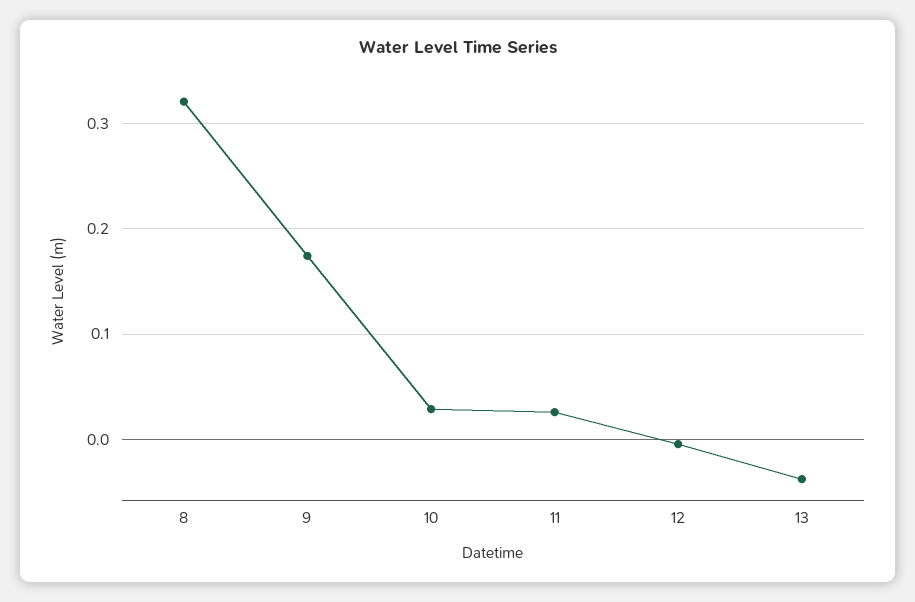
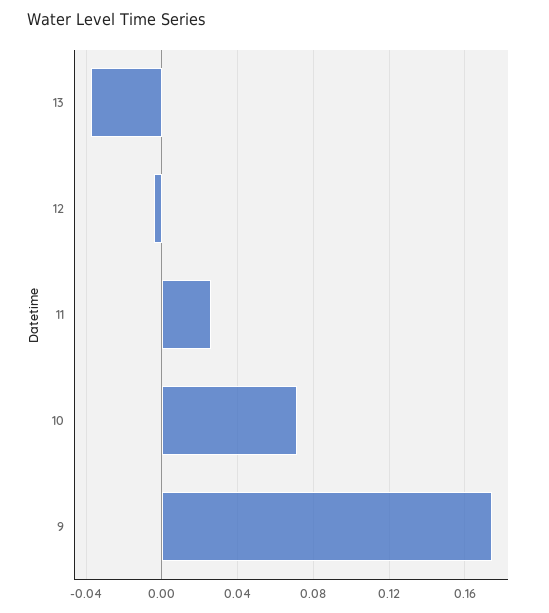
  {
-   "8": 0.32,
    "9": 0.175,
-   "10": 0.03,
+   "10": 0.07,
    "11": 0.025,
    "12": -0.005,
    "13": -0.04
  }

